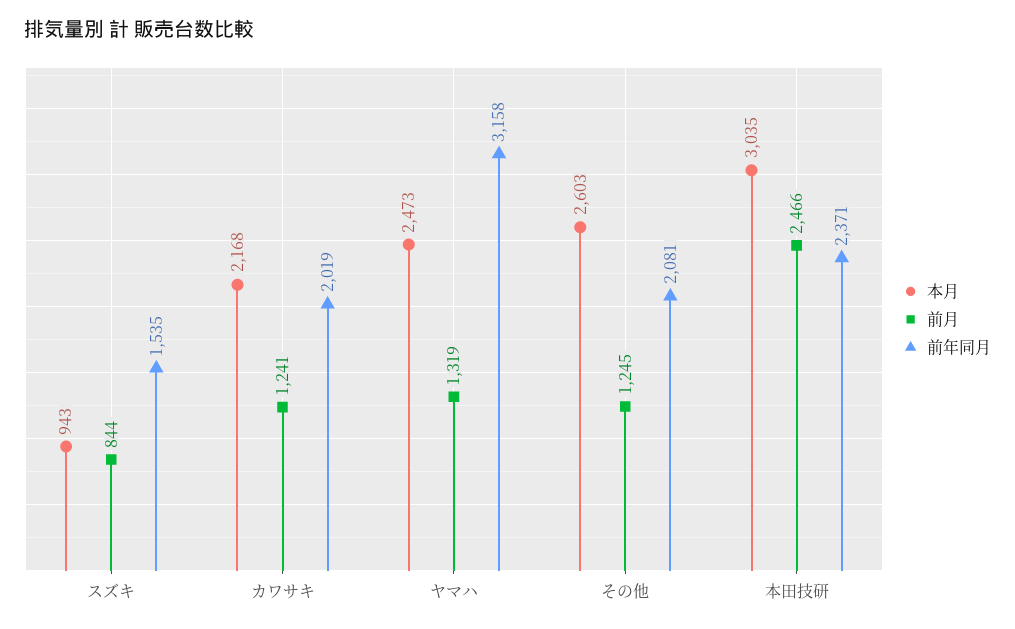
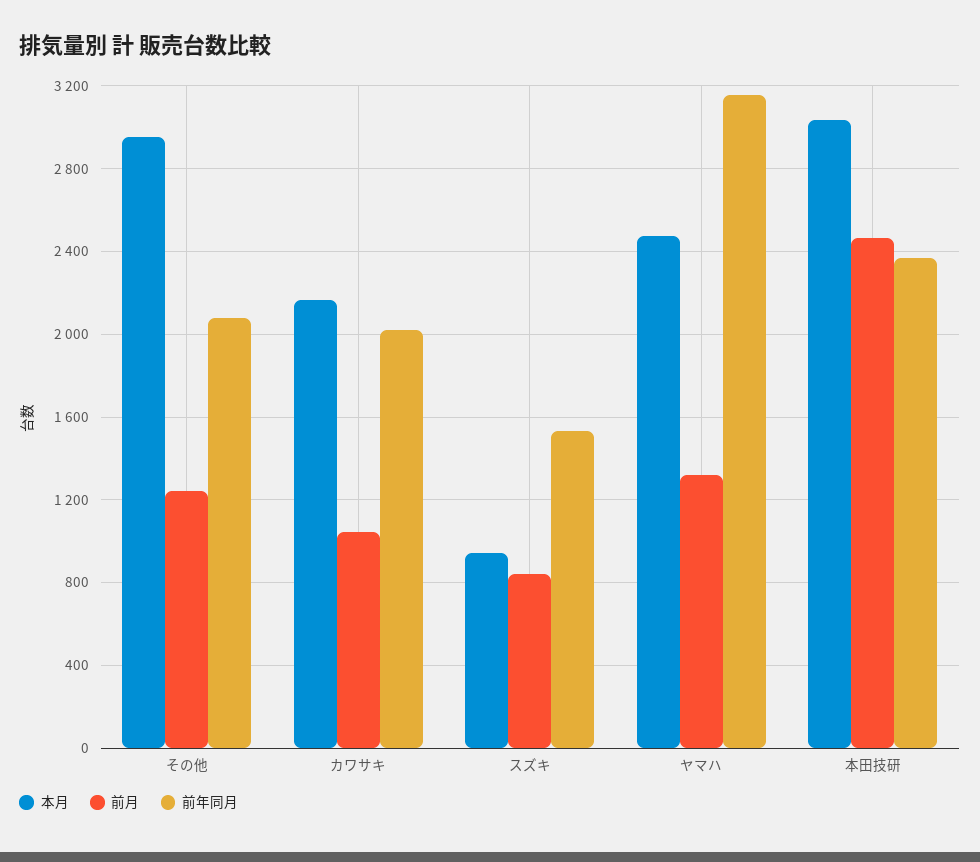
  {
    "本月": {
      "スズキ": 943,
      "カワサキ": 2168,
      "ヤマハ": 2473,
-     "その他": 2603,
+     "その他": 2950,
      "本田技研": 3035
    },
    "前月": {
      "スズキ": 844,
-     "カワサキ": 1241,
+     "カワサキ": 1050,
      "ヤマハ": 1319,
      "その他": 1245,
      "本田技研": 2466
    },
    "前年同月": {
      "スズキ": 1535,
      "カワサキ": 2019,
      "ヤマハ": 3158,
      "その他": 2081,
      "本田技研": 2371
    }
  }

